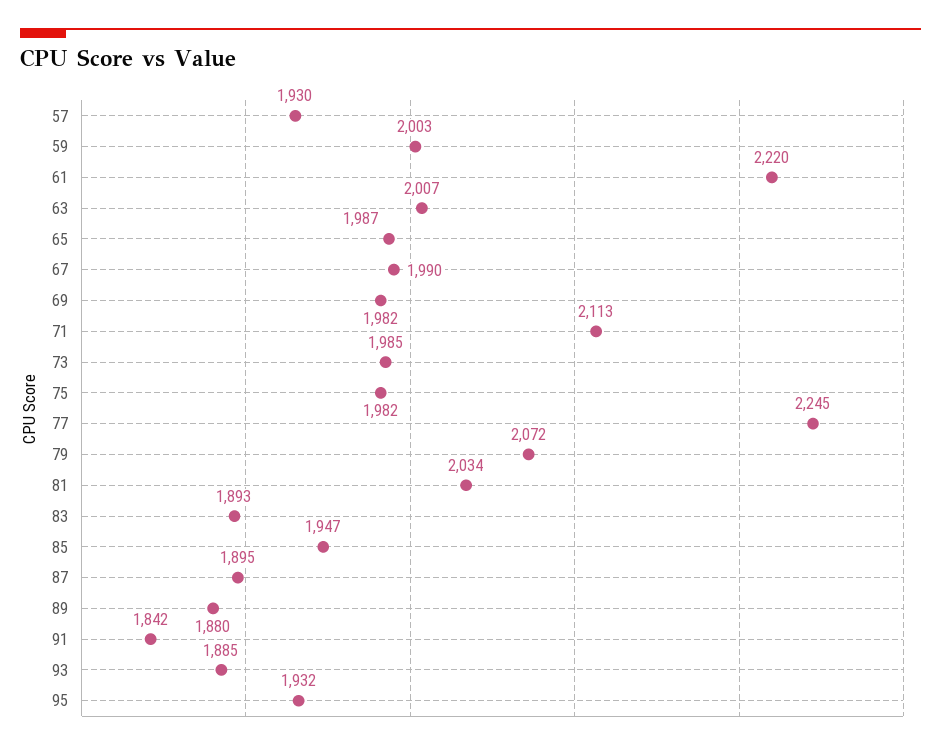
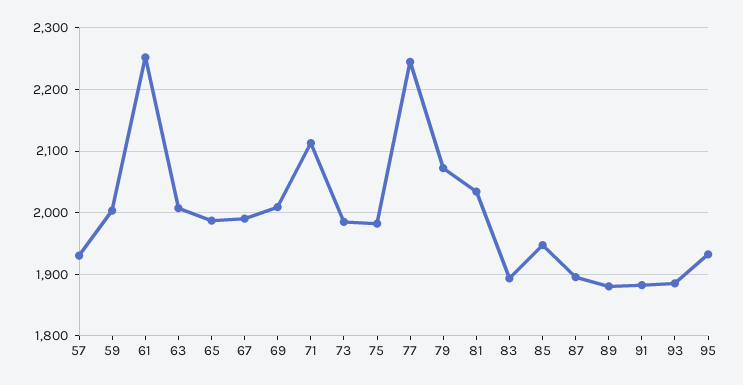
  {
    "57": 1930,
    "59": 2003,
-   "61": 2220,
+   "61": 2250,
    "63": 2007,
    "65": 1987,
    "67": 1990,
-   "69": 1982,
+   "69": 2010,
    "71": 2113,
    "73": 1985,
    "75": 1982,
    "77": 2245,
    "79": 2072,
    "81": 2034,
    "83": 1893,
    "85": 1947,
    "87": 1895,
    "89": 1880,
-   "91": 1842,
+   "91": 1880,
    "93": 1885,
    "95": 1932
  }

